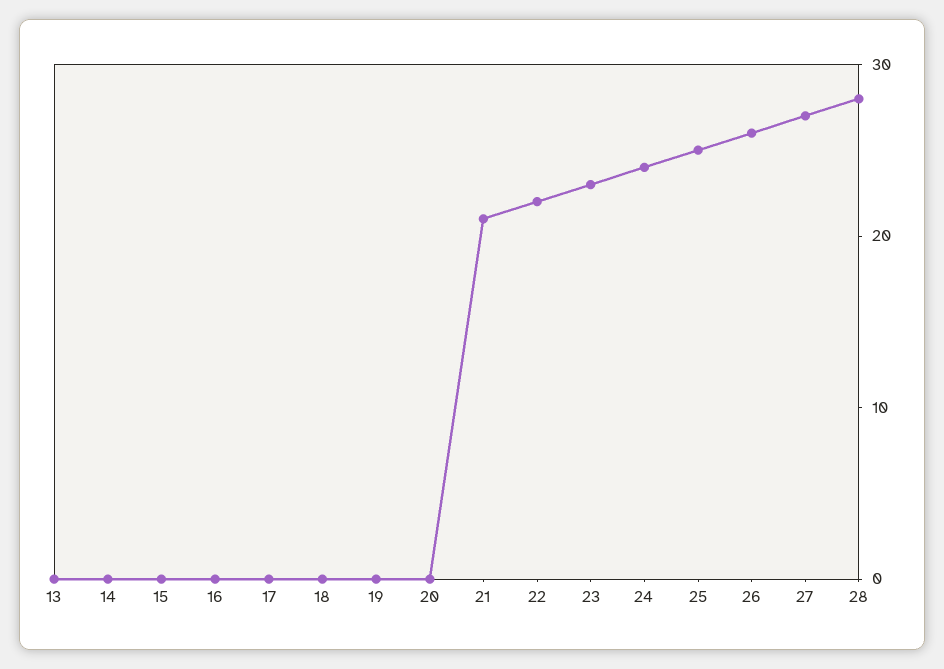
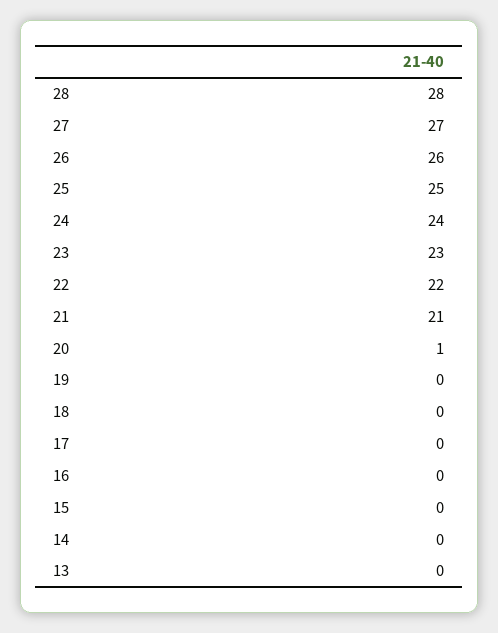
  {
    "13": 0,
    "14": 0,
    "15": 0,
    "16": 0,
    "17": 0,
    "18": 0,
    "19": 0,
-   "20": 0,
+   "20": 1,
    "21": 21,
    "22": 22,
    "23": 23,
    "24": 24,
    "25": 25,
    "26": 26,
    "27": 27,
    "28": 28
  }

